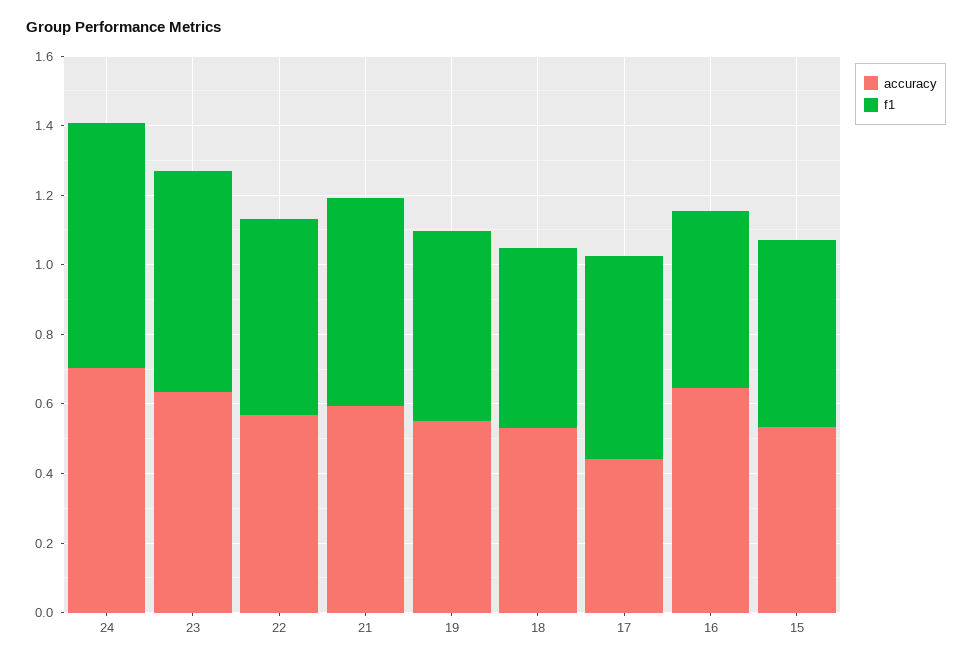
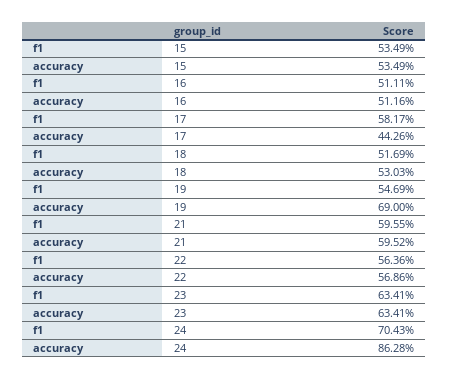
  {
    "accuracy": {
-     "24": 0.7,
+     "24": 0.8628,
      "23": 0.6341,
      "22": 0.5686,
      "21": 0.5952,
-     "19": 0.55,
+     "19": 0.69,
      "18": 0.5303,
      "17": 0.4426,
-     "16": 0.65,
+     "16": 0.5116,
      "15": 0.5349
    },
    "f1": {
      "24": 0.7043,
      "23": 0.6341,
      "22": 0.5636,
      "21": 0.5955,
      "19": 0.5469,
      "18": 0.5169,
      "17": 0.5817,
      "16": 0.5111,
      "15": 0.5349
    }
  }

